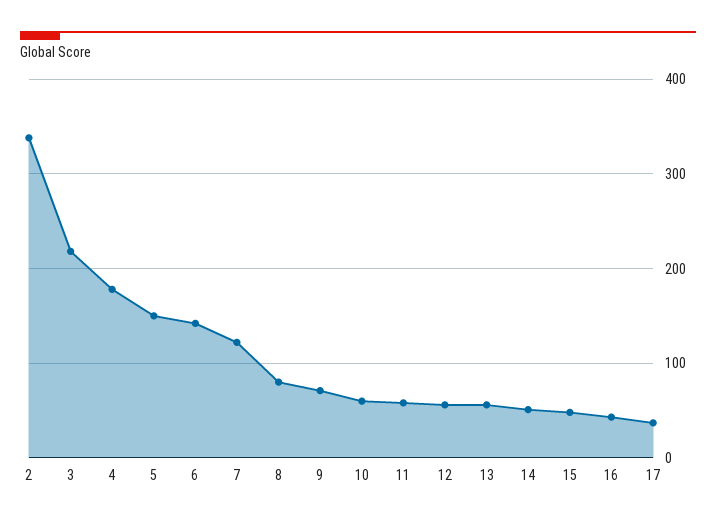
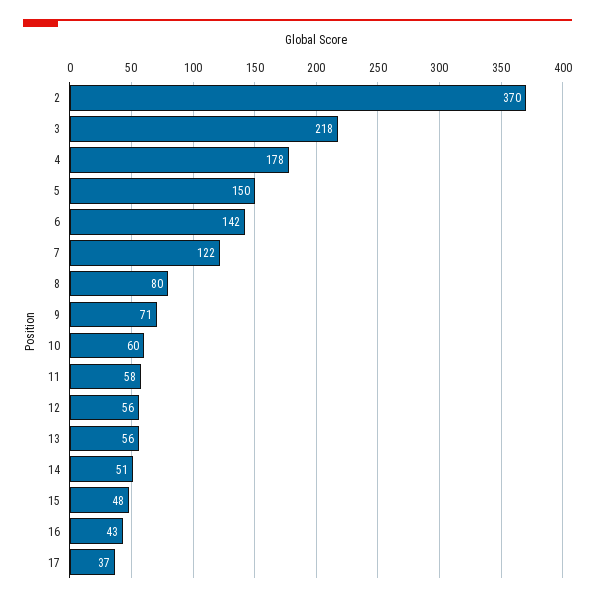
  {
-   "2": 340,
+   "2": 370,
    "3": 218,
    "4": 178,
    "5": 150,
    "6": 142,
    "7": 122,
    "8": 80,
    "9": 71,
    "10": 60,
    "11": 58,
    "12": 56,
    "13": 56,
    "14": 51,
    "15": 48,
    "16": 43,
    "17": 37
  }

